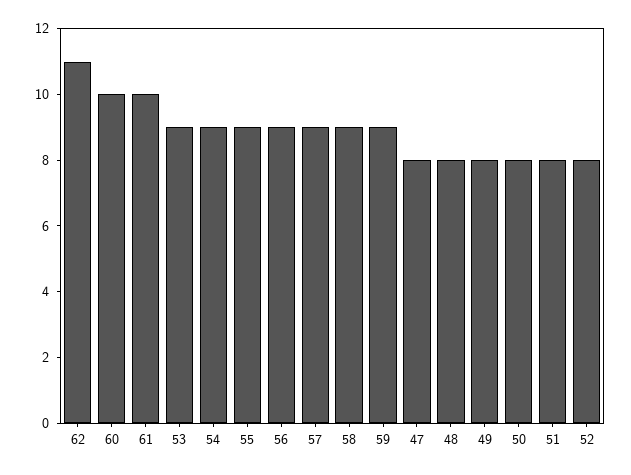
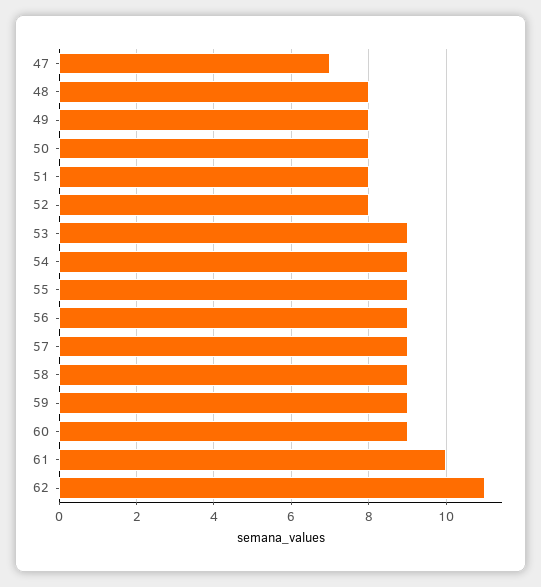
  {
    "62": 11,
-   "60": 10,
+   "60": 9,
    "61": 10,
    "53": 9,
    "54": 9,
    "55": 9,
    "56": 9,
    "57": 9,
    "58": 9,
    "59": 9,
-   "47": 8,
+   "47": 7,
    "48": 8,
    "49": 8,
    "50": 8,
    "51": 8,
    "52": 8
  }

